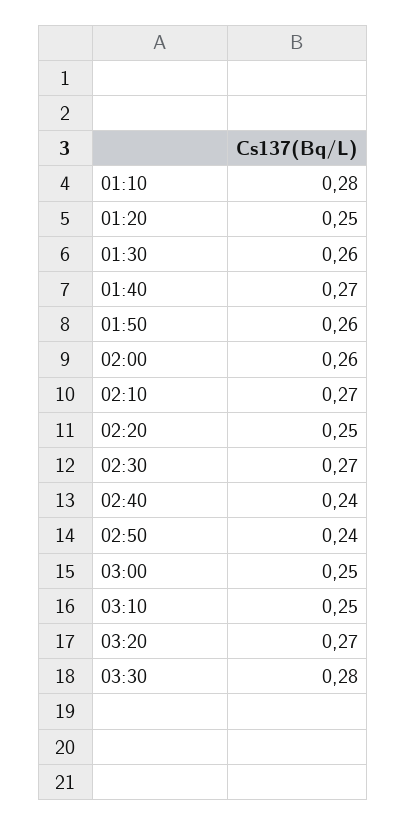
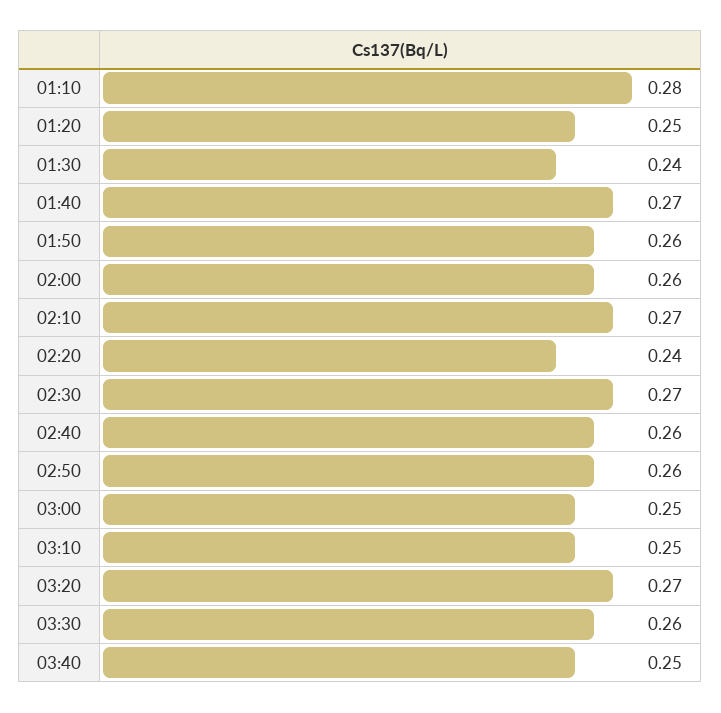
  {
    "01:10": 0.28,
    "01:20": 0.25,
-   "01:30": 0.26,
+   "01:30": 0.24,
    "01:40": 0.27,
    "01:50": 0.26,
    "02:00": 0.26,
    "02:10": 0.27,
-   "02:20": 0.25,
+   "02:20": 0.24,
    "02:30": 0.27,
-   "02:40": 0.24,
+   "02:40": 0.26,
-   "02:50": 0.24,
+   "02:50": 0.26,
    "03:00": 0.25,
    "03:10": 0.25,
    "03:20": 0.27,
-   "03:30": 0.28
+   "03:30": 0.26,
+   "03:40": 0.25
  }

